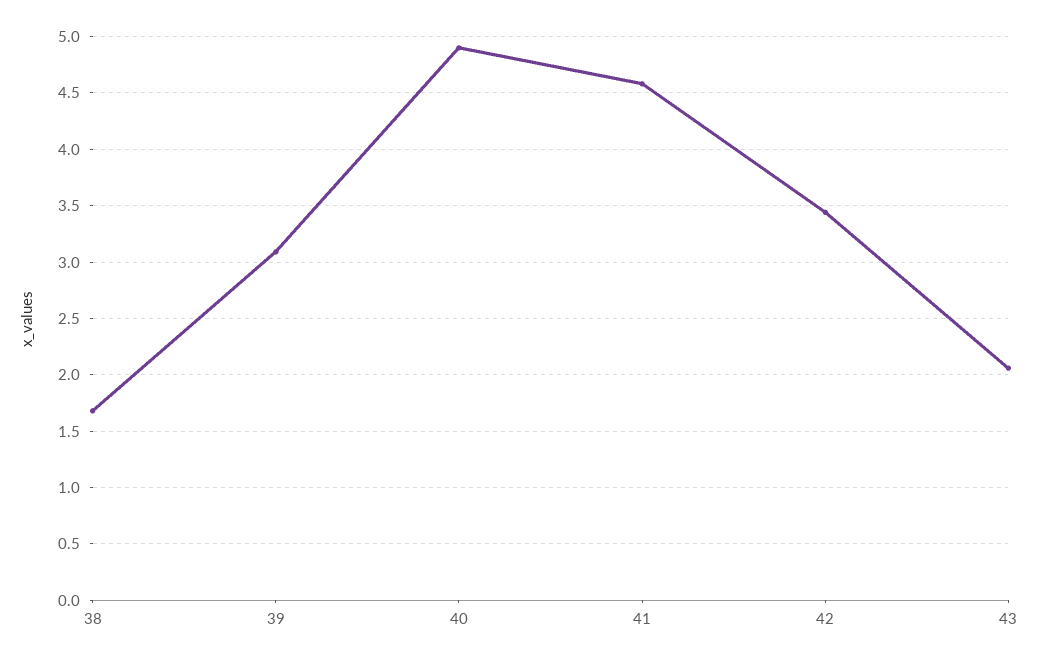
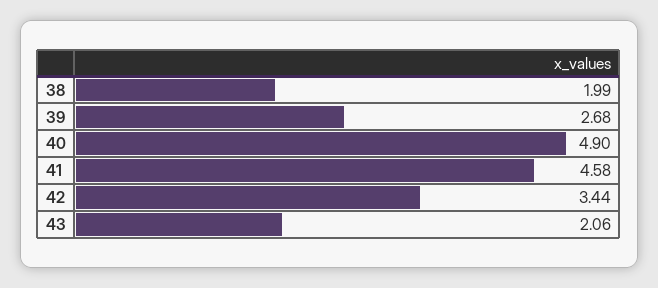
  {
-   "38": 1.7,
+   "38": 1.99,
-   "39": 3.1,
+   "39": 2.68,
    "40": 4.9,
    "41": 4.58,
    "42": 3.44,
    "43": 2.06
  }

